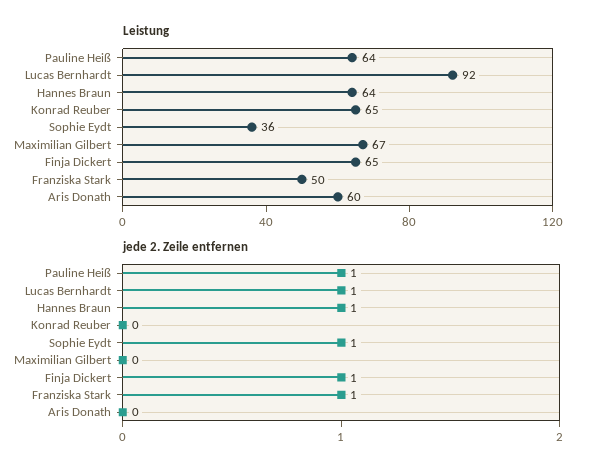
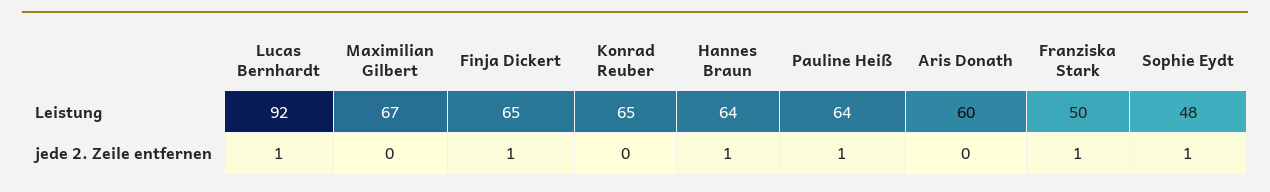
  {
    "Leistung": {
      "Pauline Heiß": 64,
      "Lucas Bernhardt": 92,
      "Hannes Braun": 64,
      "Konrad Reuber": 65,
-     "Sophie Eydt": 36,
+     "Sophie Eydt": 48,
      "Maximilian Gilbert": 67,
      "Finja Dickert": 65,
      "Franziska Stark": 50,
      "Aris Donath": 60
    },
    "jede 2. Zeile entfernen": {
      "Pauline Heiß": 1,
      "Lucas Bernhardt": 1,
      "Hannes Braun": 1,
      "Konrad Reuber": 0,
      "Sophie Eydt": 1,
      "Maximilian Gilbert": 0,
      "Finja Dickert": 1,
      "Franziska Stark": 1,
      "Aris Donath": 0
    }
  }

